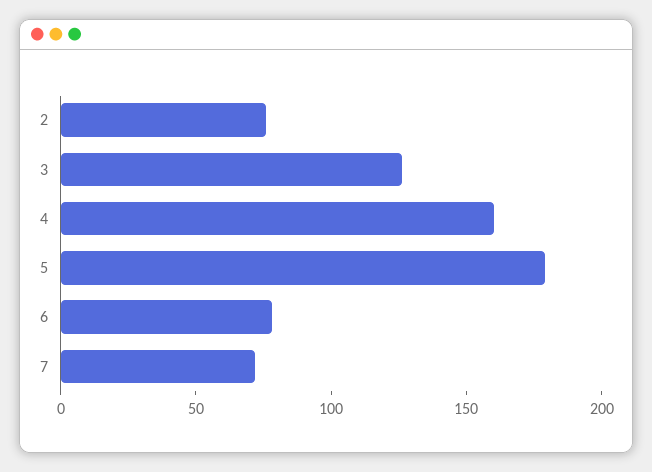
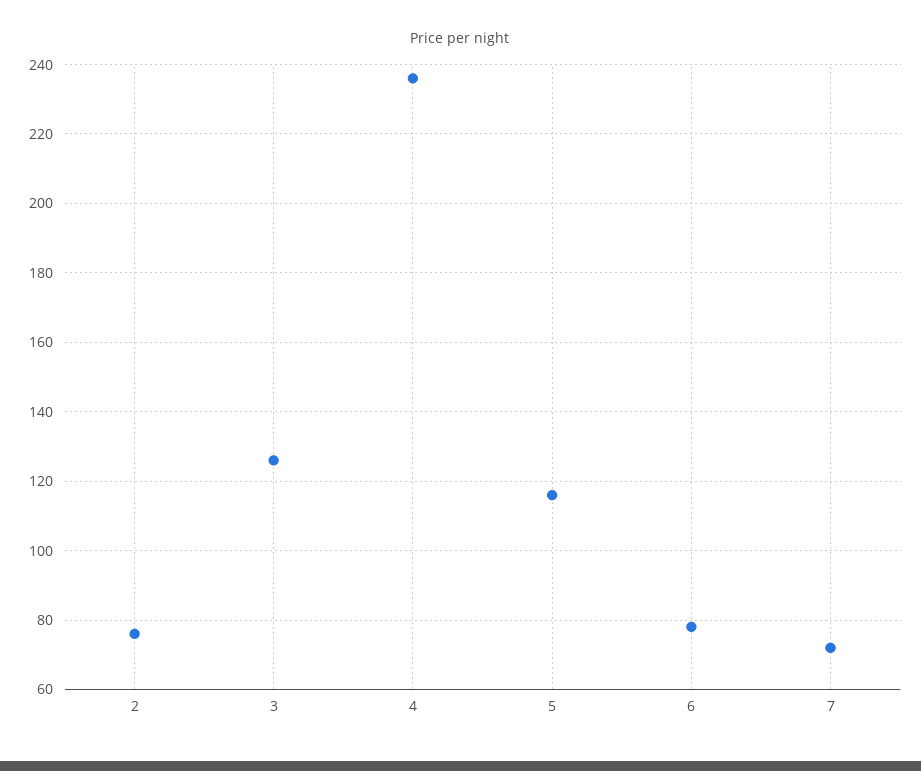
  {
    "2": 75,
    "3": 125,
-   "4": 160,
+   "4": 235,
-   "5": 180,
+   "5": 115,
    "6": 80,
    "7": 70
  }

